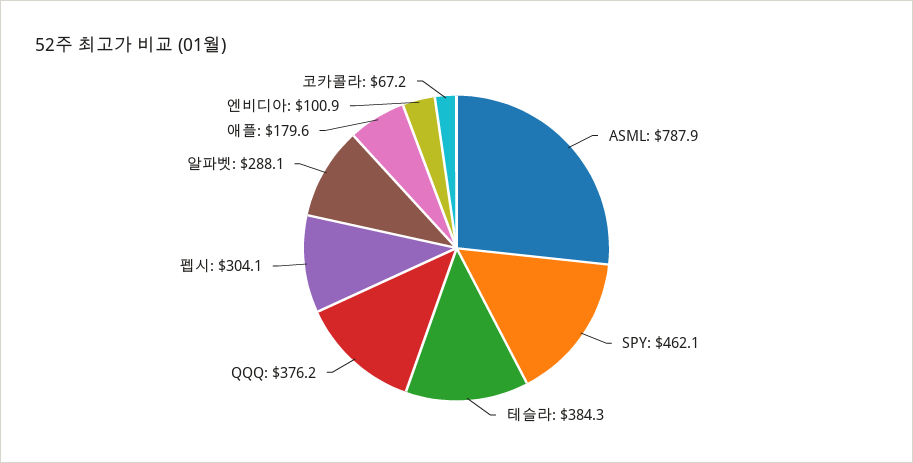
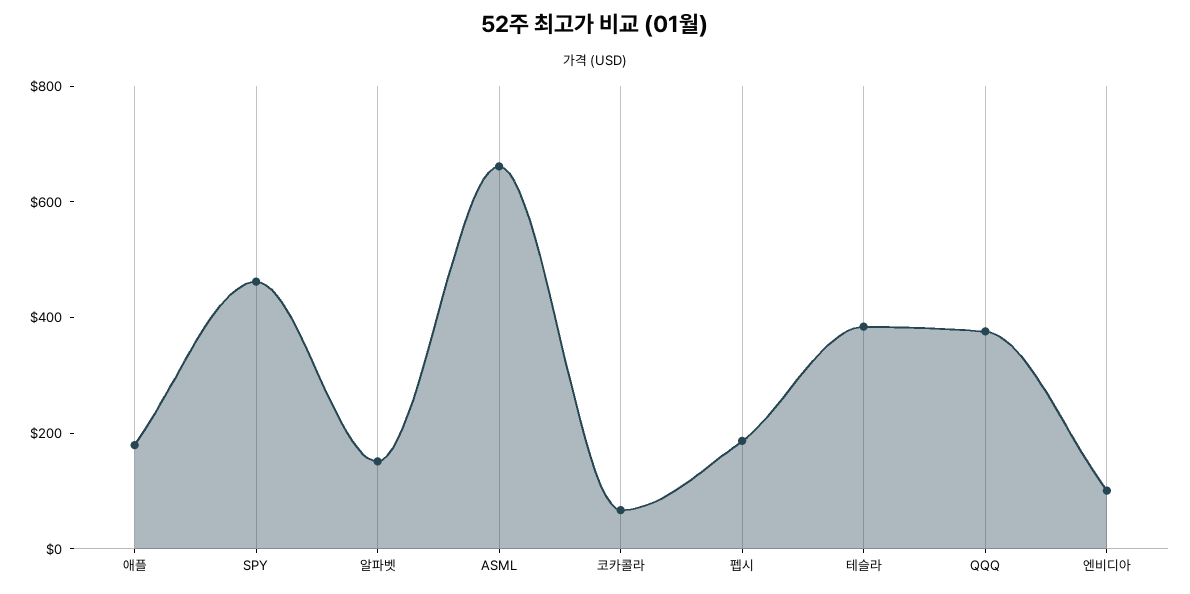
  {
-   "ASML": 787.9,
+   "ASML": 650,
    "SPY": 462.1,
    "테슬라": 384.3,
    "QQQ": 376.2,
-   "펩시": 304.1,
+   "펩시": 200,
-   "알파벳": 288.1,
+   "알파벳": 150,
    "애플": 179.6,
    "엔비디아": 100.9,
    "코카콜라": 67.2
  }

